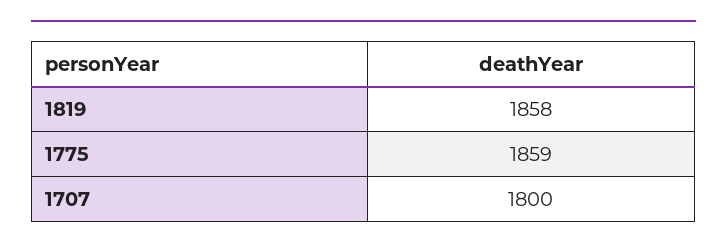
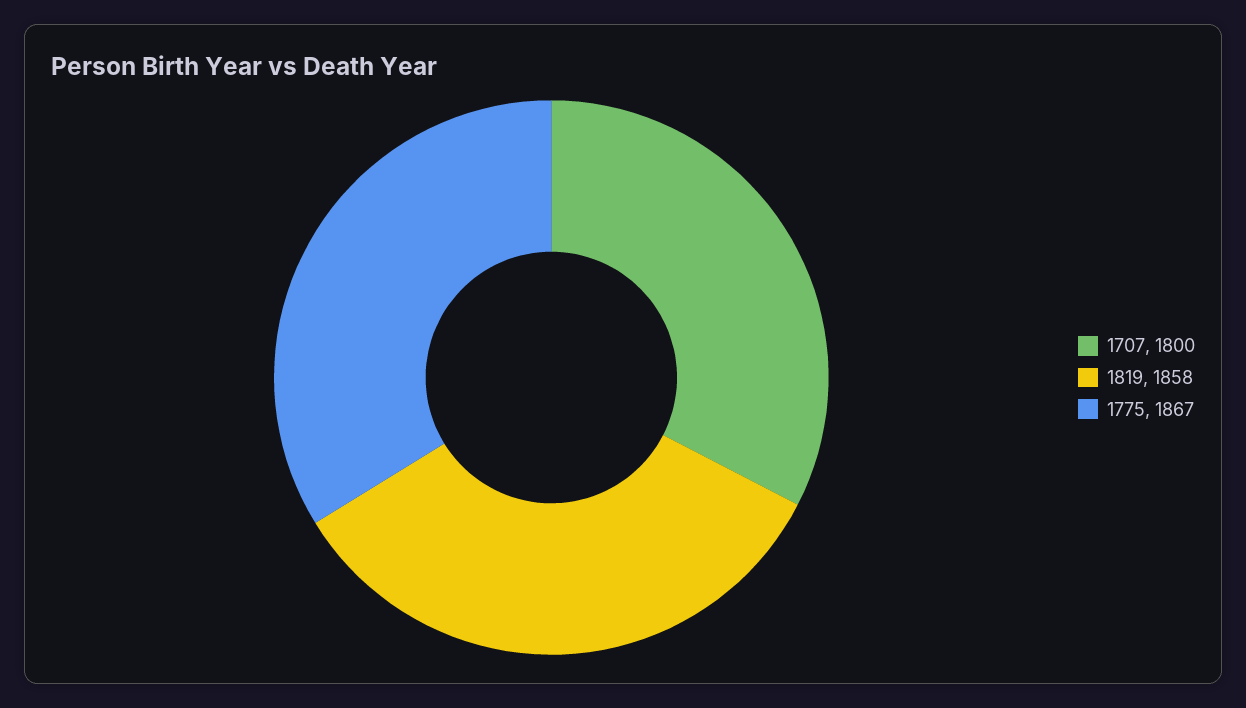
  {
    "1819": 1858,
-   "1775": 1859,
+   "1775": 1867,
    "1707": 1800
  }

